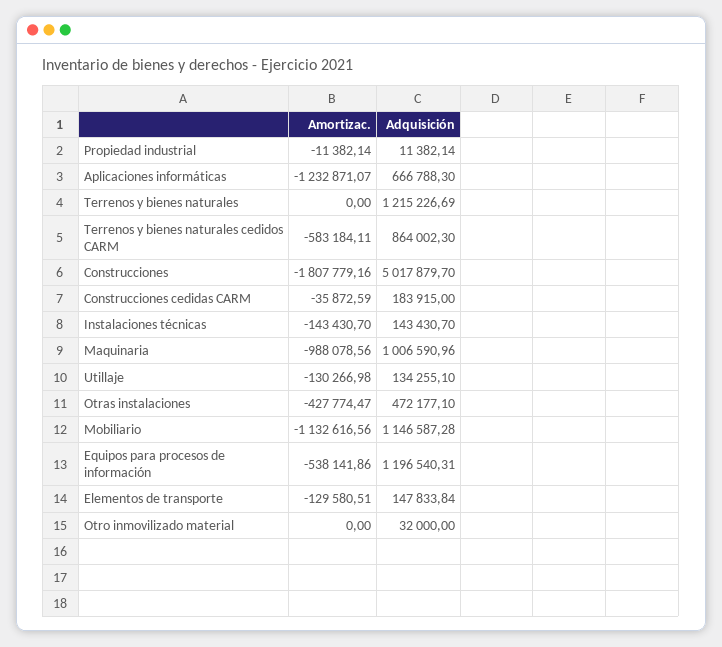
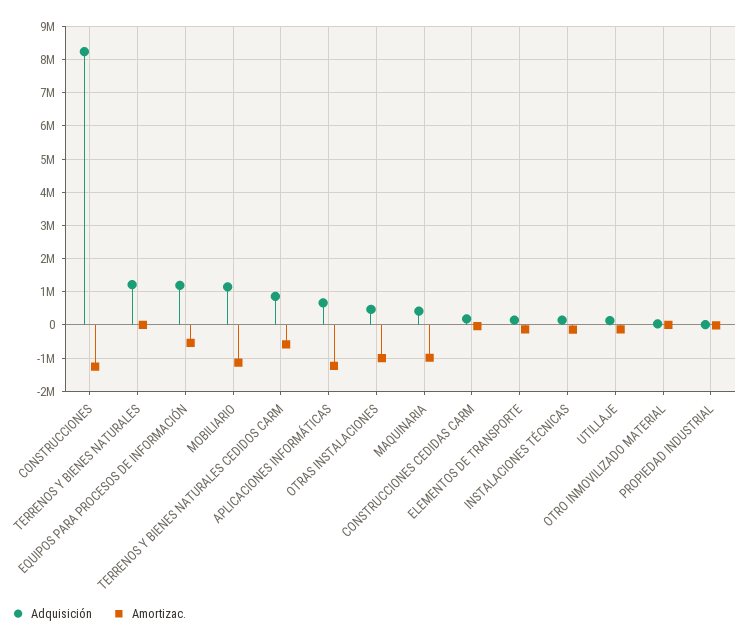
  {
    "Amortizac.": {
      "Propiedad industrial": -11382.14,
      "Aplicaciones informáticas": -1232871.07,
      "Terrenos y bienes naturales": 0,
      "Terrenos y bienes naturales cedidos CARM": -583184.11,
-     "Construcciones": -1807779.16,
+     "Construcciones": -1200000,
      "Construcciones cedidas CARM": -35872.59,
      "Instalaciones técnicas": -143430.7,
      "Maquinaria": -988078.56,
      "Utillaje": -130266.98,
-     "Otras instalaciones": -427774.47,
+     "Otras instalaciones": -1000000,
      "Mobiliario": -1132616.56,
      "Equipos para procesos de información": -538141.86,
      "Elementos de transporte": -129580.51,
      "Otro inmovilizado material": 0
    },
    "Adquisición": {
      "Propiedad industrial": 11382.14,
      "Aplicaciones informáticas": 666788.3,
      "Terrenos y bienes naturales": 1215226.69,
      "Terrenos y bienes naturales cedidos CARM": 864002.3,
-     "Construcciones": 5017879.7,
+     "Construcciones": 8200000,
      "Construcciones cedidas CARM": 183915,
      "Instalaciones técnicas": 143430.7,
-     "Maquinaria": 1006590.96,
+     "Maquinaria": 400000,
      "Utillaje": 134255.1,
      "Otras instalaciones": 472177.1,
      "Mobiliario": 1146587.28,
      "Equipos para procesos de información": 1196540.31,
      "Elementos de transporte": 147833.84,
      "Otro inmovilizado material": 32000
    }
  }

